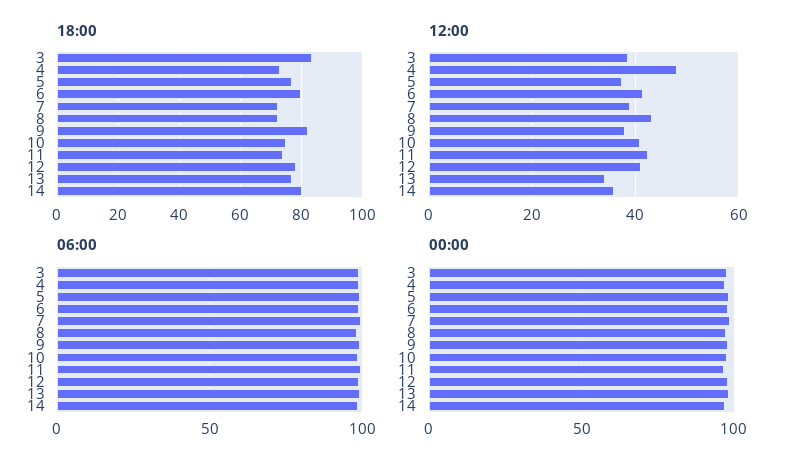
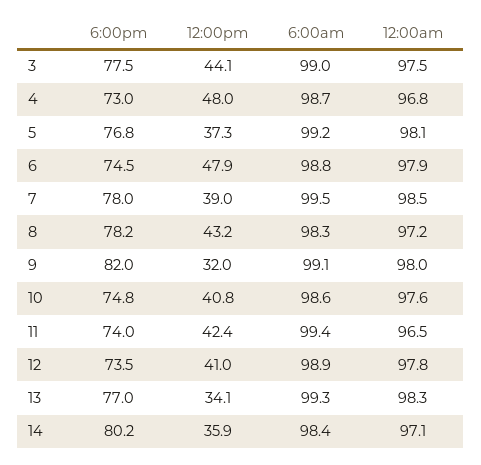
  {
    "18:00": {
-     "3": 84,
+     "3": 77.5,
      "4": 73,
      "5": 76.8,
-     "6": 80,
+     "6": 74.5,
-     "7": 72,
+     "7": 78,
-     "8": 72,
+     "8": 78.2,
      "9": 82,
      "10": 74.8,
      "11": 74,
-     "12": 78,
+     "12": 73.5,
      "13": 77,
      "14": 80.2
    },
    "12:00": {
-     "3": 38,
+     "3": 44.1,
      "4": 48,
      "5": 37.3,
-     "6": 42,
+     "6": 47.9,
      "7": 39,
      "8": 43.2,
-     "9": 38,
+     "9": 32,
      "10": 40.8,
      "11": 42.4,
      "12": 41,
      "13": 34.1,
      "14": 35.9
    },
    "06:00": {
      "3": 99,
      "4": 98.7,
      "5": 99.2,
      "6": 98.8,
      "7": 99.5,
      "8": 98.3,
      "9": 99.1,
      "10": 98.6,
      "11": 99.4,
      "12": 98.9,
      "13": 99.3,
      "14": 98.4
    },
    "00:00": {
      "3": 97.5,
      "4": 96.8,
      "5": 98.1,
      "6": 97.9,
      "7": 98.5,
      "8": 97.2,
      "9": 98,
      "10": 97.6,
      "11": 96.5,
      "12": 97.8,
      "13": 98.3,
      "14": 97.1
    }
  }

